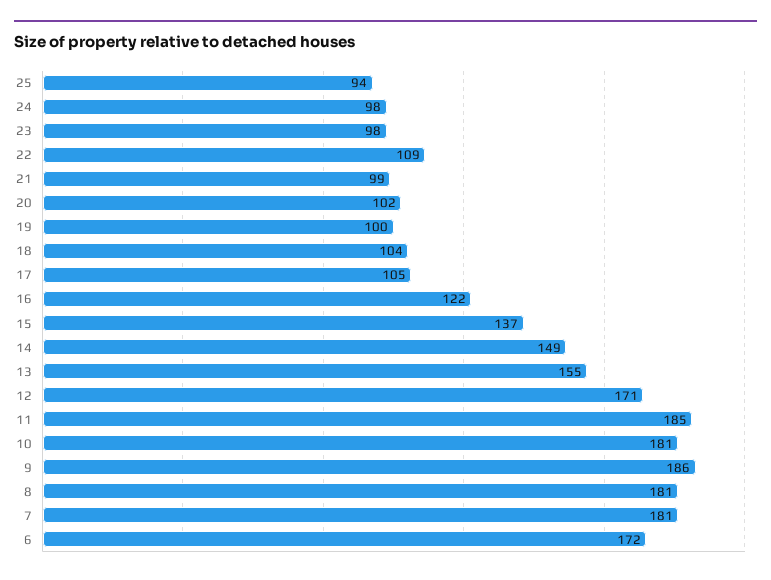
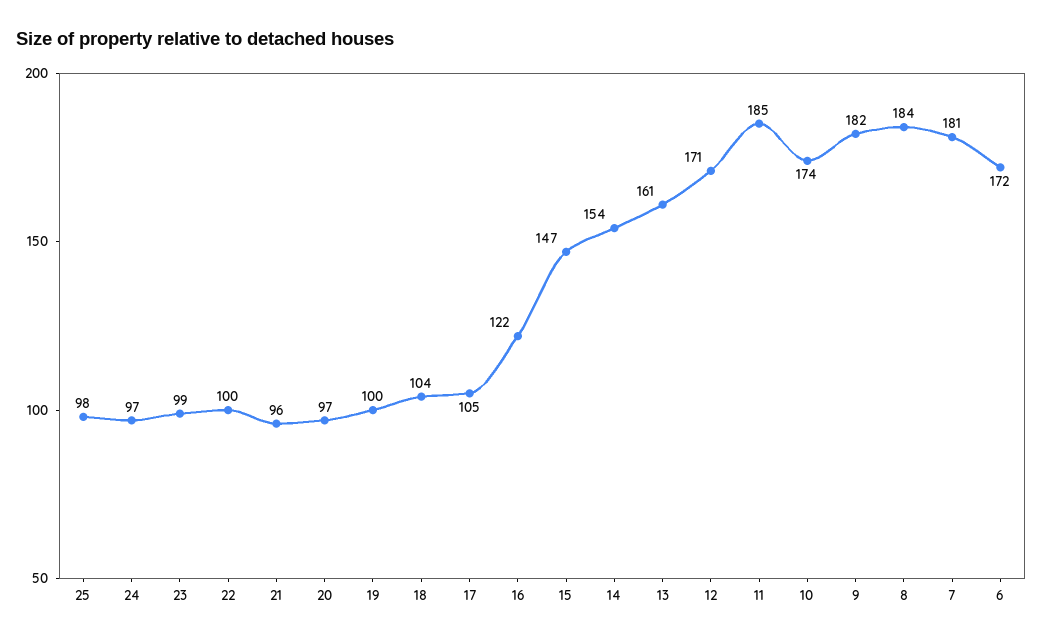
  {
-   "25": 94,
+   "25": 98,
-   "24": 98,
+   "24": 97,
-   "23": 98,
+   "23": 99,
-   "22": 109,
+   "22": 100,
-   "21": 99,
+   "21": 96,
-   "20": 102,
+   "20": 97,
    "19": 100,
    "18": 104,
    "17": 105,
    "16": 122,
-   "15": 137,
+   "15": 147,
-   "14": 149,
+   "14": 154,
-   "13": 155,
+   "13": 161,
    "12": 171,
    "11": 185,
-   "10": 181,
+   "10": 174,
-   "9": 186,
+   "9": 182,
-   "8": 181,
+   "8": 184,
    "7": 181,
    "6": 172
  }

